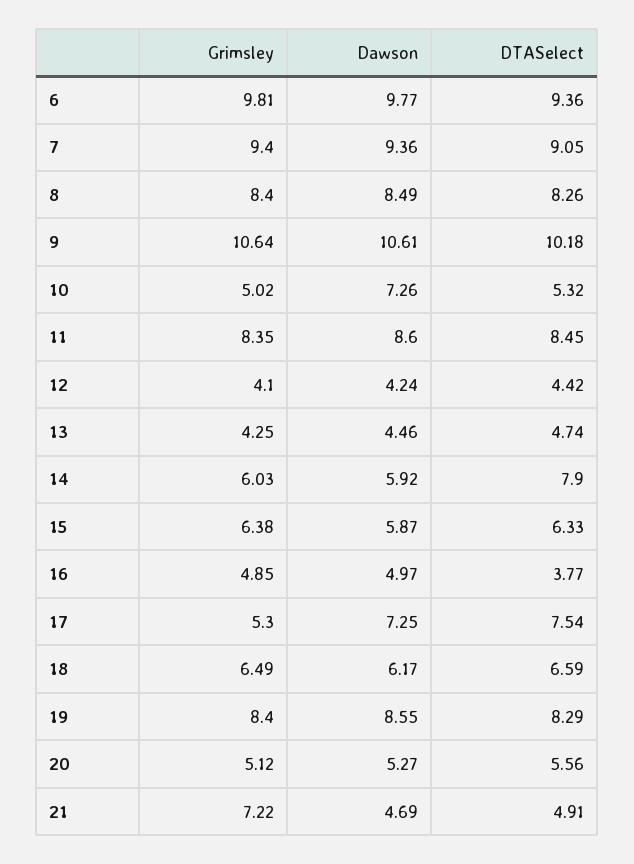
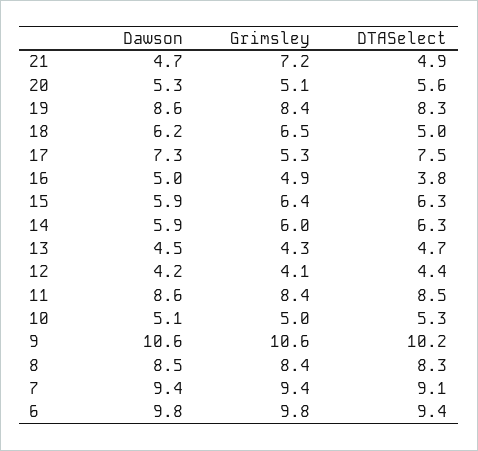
  {
    "Grimsley": {
      "6": 9.81,
      "7": 9.4,
      "8": 8.4,
      "9": 10.64,
      "10": 5.02,
      "11": 8.35,
      "12": 4.1,
      "13": 4.25,
      "14": 6.03,
      "15": 6.38,
      "16": 4.85,
      "17": 5.3,
      "18": 6.49,
      "19": 8.4,
      "20": 5.12,
      "21": 7.22
    },
    "Dawson": {
      "6": 9.77,
      "7": 9.36,
      "8": 8.49,
      "9": 10.61,
-     "10": 7.26,
+     "10": 5.1,
      "11": 8.6,
      "12": 4.24,
      "13": 4.46,
      "14": 5.92,
      "15": 5.87,
      "16": 4.97,
      "17": 7.25,
      "18": 6.17,
      "19": 8.55,
      "20": 5.27,
      "21": 4.69
    },
    "DTASelect": {
      "6": 9.36,
      "7": 9.05,
      "8": 8.26,
      "9": 10.18,
      "10": 5.32,
      "11": 8.45,
      "12": 4.42,
      "13": 4.74,
-     "14": 7.9,
+     "14": 6.3,
      "15": 6.33,
      "16": 3.77,
      "17": 7.54,
-     "18": 6.59,
+     "18": 5,
      "19": 8.29,
      "20": 5.56,
      "21": 4.91
    }
  }

